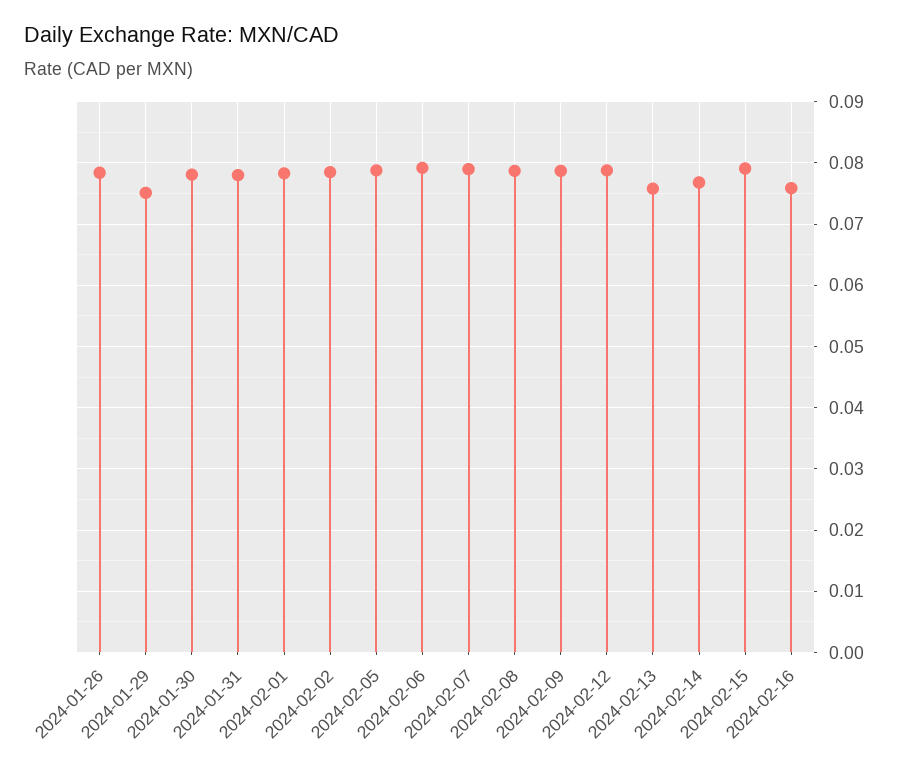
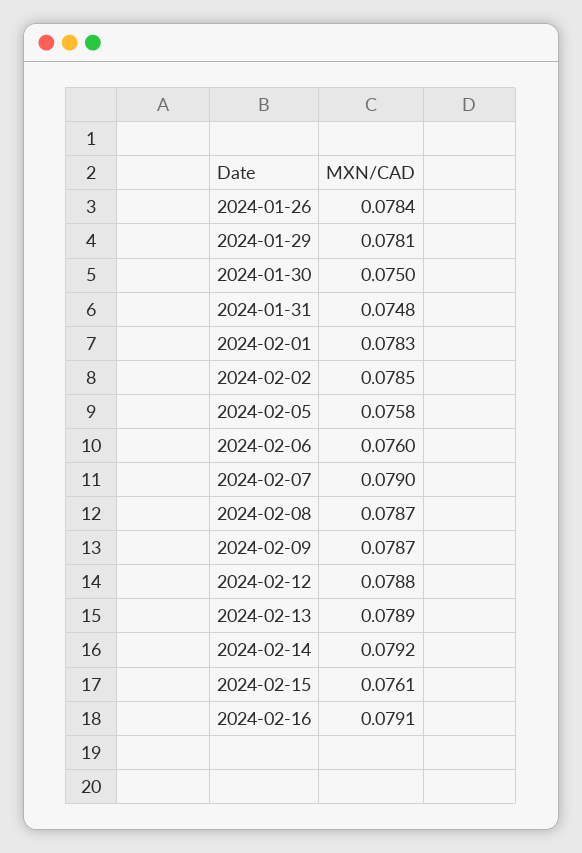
  {
    "2024-01-26": 0.0784,
-   "2024-01-29": 0.075,
+   "2024-01-29": 0.0781,
-   "2024-01-30": 0.078,
+   "2024-01-30": 0.075,
-   "2024-01-31": 0.078,
+   "2024-01-31": 0.0748,
    "2024-02-01": 0.0783,
    "2024-02-02": 0.0785,
-   "2024-02-05": 0.079,
+   "2024-02-05": 0.0758,
-   "2024-02-06": 0.079,
+   "2024-02-06": 0.076,
    "2024-02-07": 0.079,
    "2024-02-08": 0.0787,
    "2024-02-09": 0.0787,
    "2024-02-12": 0.0788,
-   "2024-02-13": 0.076,
+   "2024-02-13": 0.0789,
-   "2024-02-14": 0.077,
+   "2024-02-14": 0.0792,
-   "2024-02-15": 0.079,
+   "2024-02-15": 0.0761,
-   "2024-02-16": 0.076
+   "2024-02-16": 0.0791
  }

